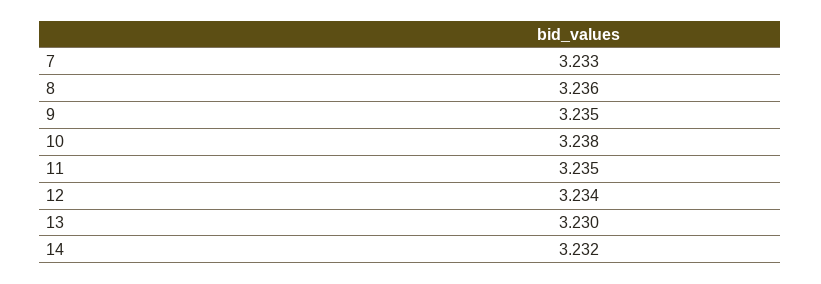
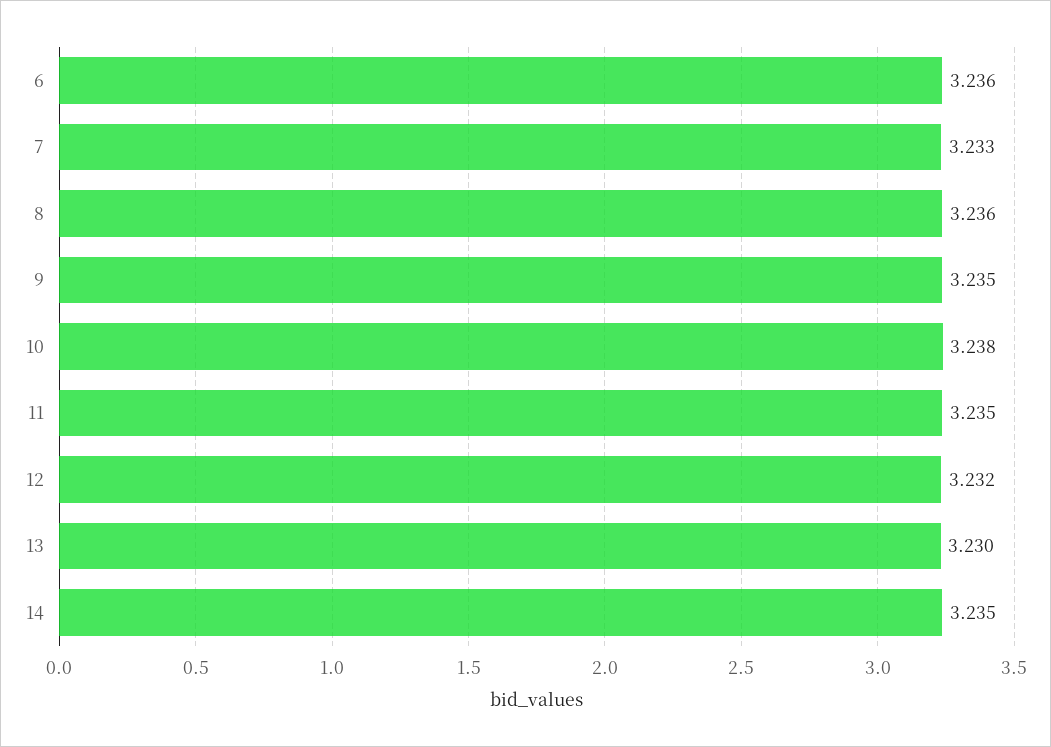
  {
    "7": 3.233,
    "8": 3.236,
    "9": 3.235,
    "10": 3.238,
    "11": 3.235,
-   "12": 3.234,
+   "12": 3.232,
    "13": 3.23,
-   "14": 3.232
+   "14": 3.235,
+   "6": 3.236
  }

